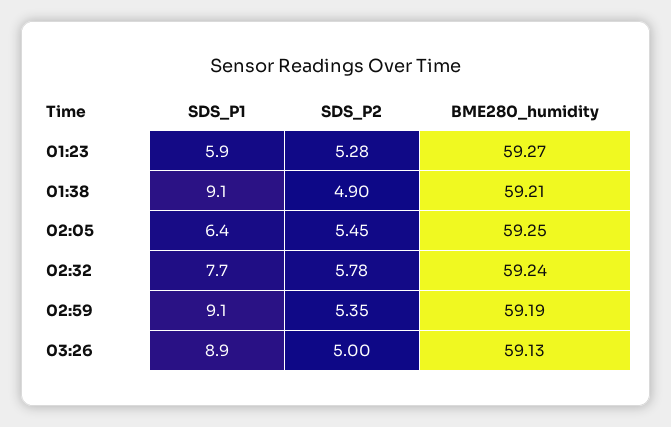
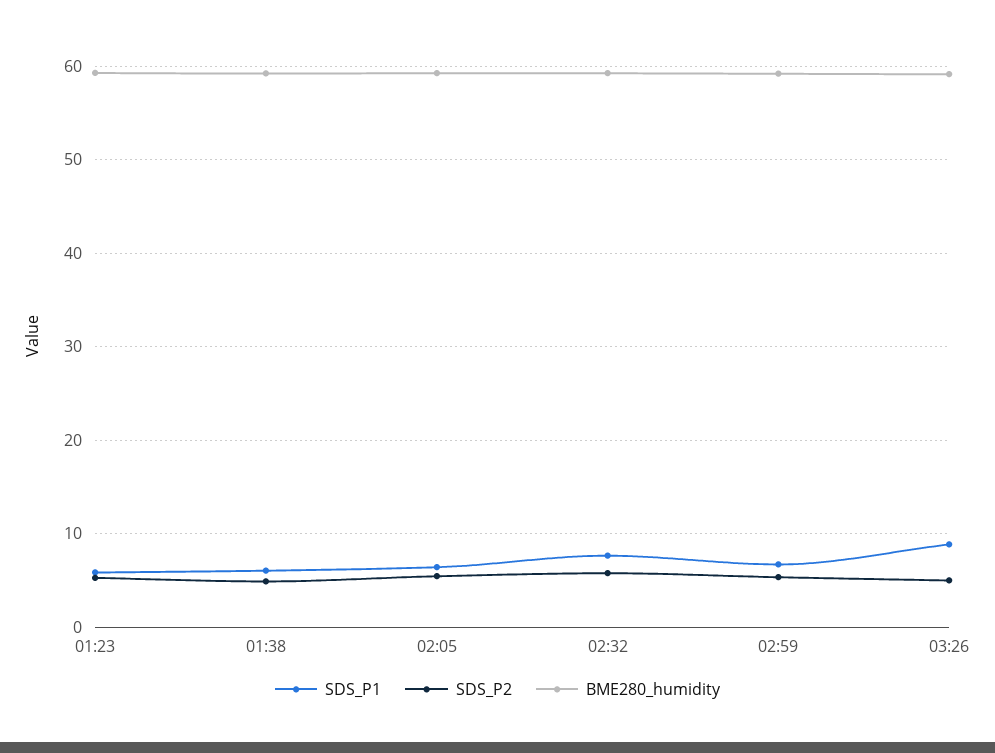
  {
    "SDS_P1": {
      "01:23": 5.9,
-     "01:38": 9.1,
+     "01:38": 6,
      "02:05": 6.4,
      "02:32": 7.7,
-     "02:59": 9.1,
+     "02:59": 7,
      "03:26": 8.9
    },
    "SDS_P2": {
      "01:23": 5.28,
      "01:38": 4.9,
      "02:05": 5.45,
      "02:32": 5.78,
      "02:59": 5.35,
      "03:26": 5
    },
    "BME280_humidity": {
      "01:23": 59.27,
      "01:38": 59.21,
      "02:05": 59.25,
      "02:32": 59.24,
      "02:59": 59.19,
      "03:26": 59.13
    }
  }

